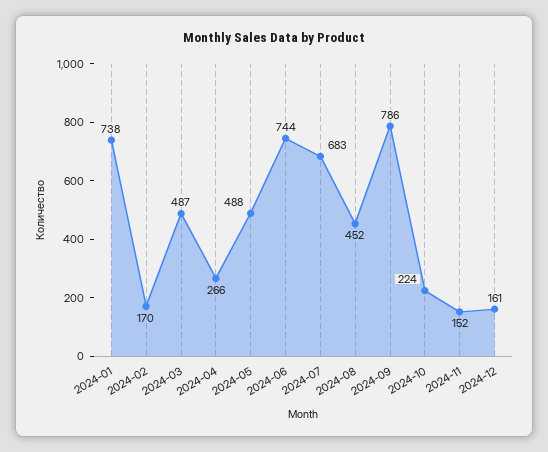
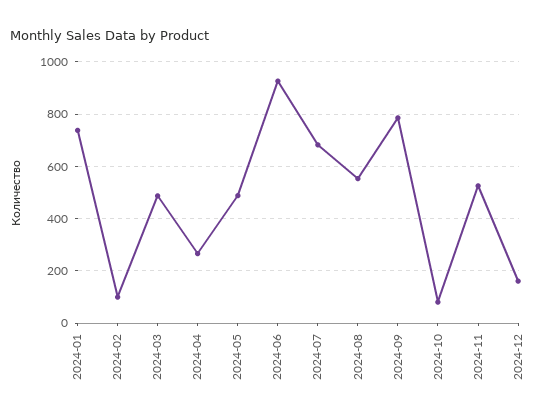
  {
    "2024-01": 738,
-   "2024-02": 170,
+   "2024-02": 100,
    "2024-03": 487,
    "2024-04": 266,
    "2024-05": 488,
-   "2024-06": 744,
+   "2024-06": 925,
    "2024-07": 683,
-   "2024-08": 452,
+   "2024-08": 550,
    "2024-09": 786,
-   "2024-10": 224,
+   "2024-10": 75,
-   "2024-11": 152,
+   "2024-11": 525,
    "2024-12": 161
  }

